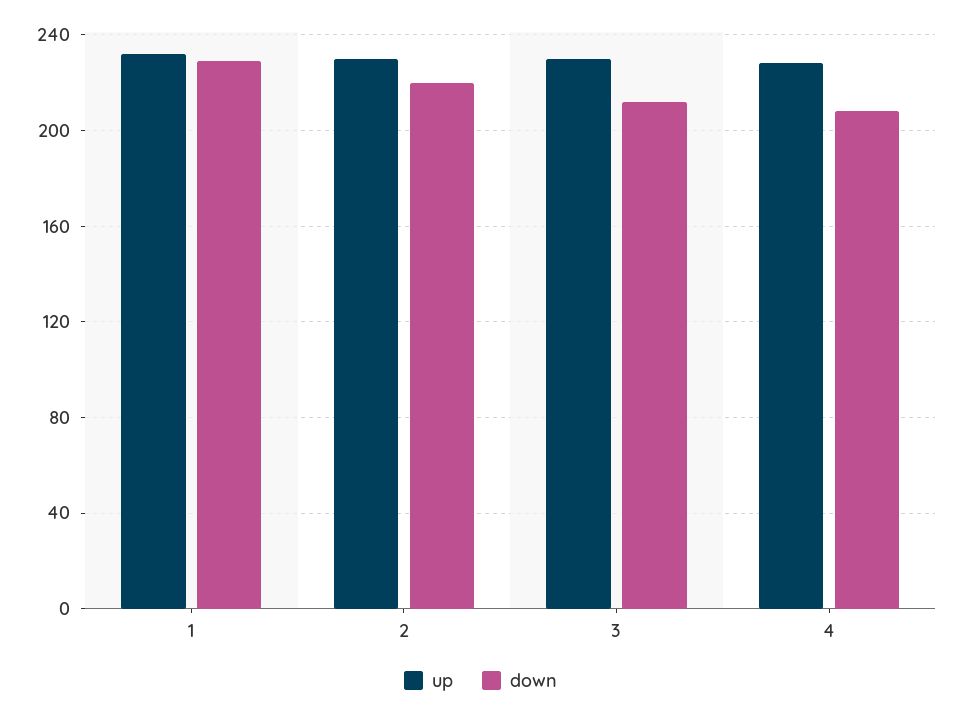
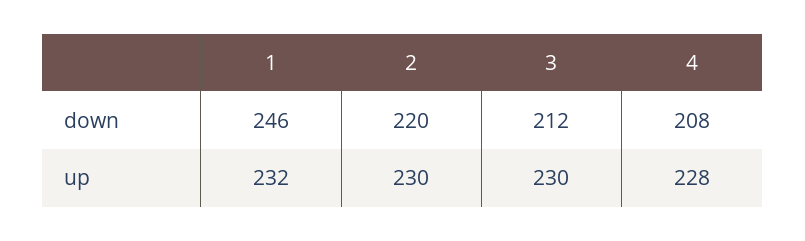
  {
    "up": {
      "1": 232,
      "2": 230,
      "3": 230,
      "4": 228
    },
    "down": {
-     "1": 230,
+     "1": 246,
      "2": 220,
      "3": 212,
      "4": 208
    }
  }

